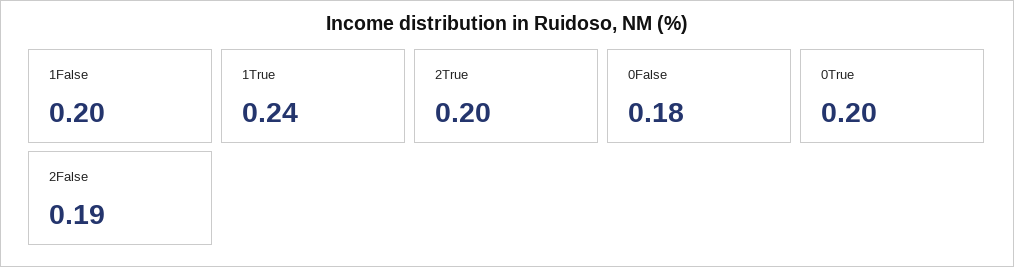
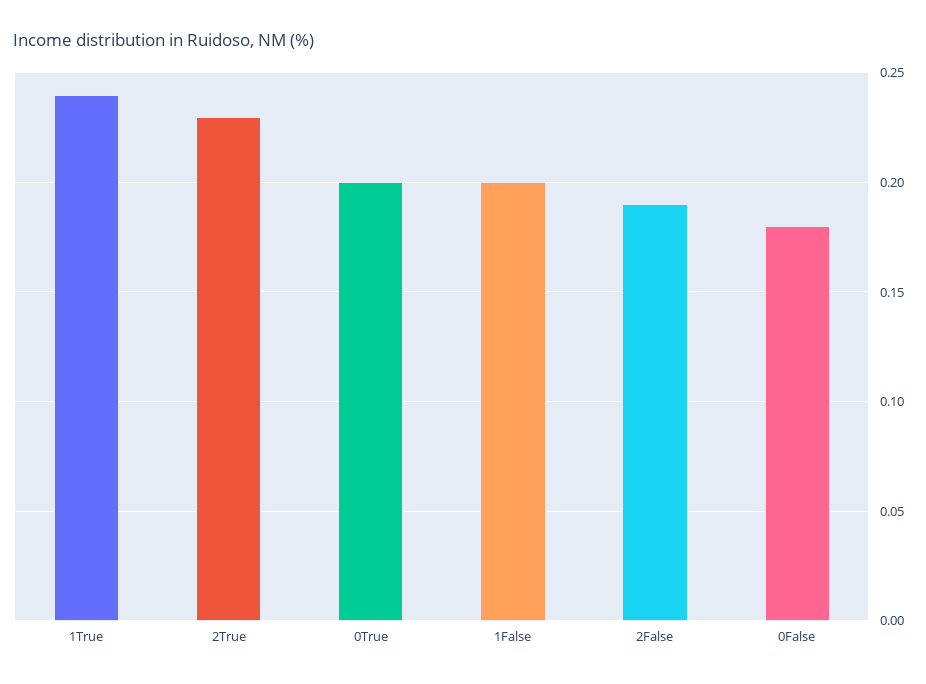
  {
    "1False": 0.2,
    "1True": 0.24,
-   "2True": 0.2,
+   "2True": 0.23,
    "0False": 0.18,
    "0True": 0.2,
    "2False": 0.19
  }

